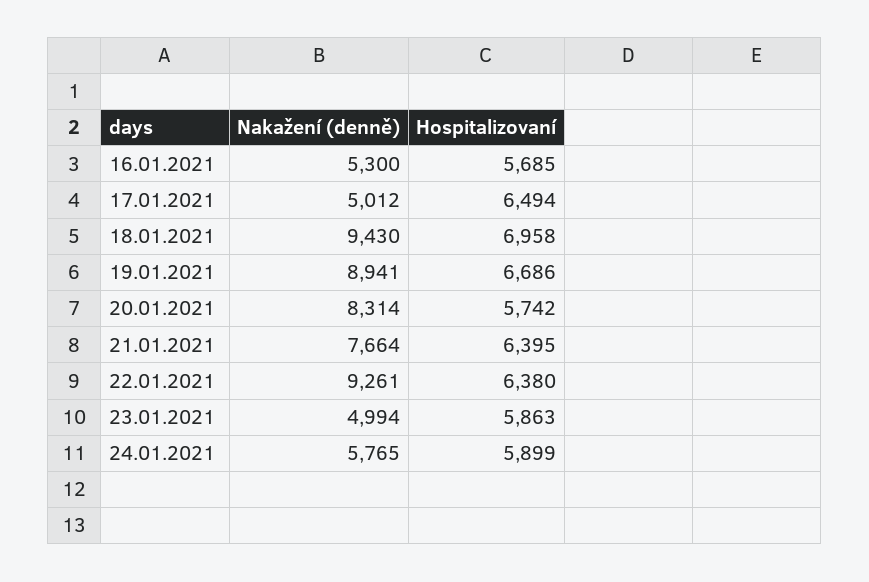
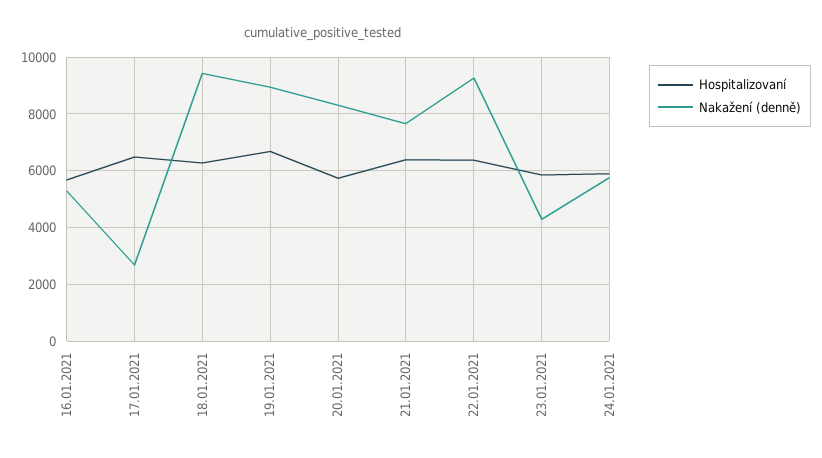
  {
    "Nakažení (denně)": {
      "16.01.2021": 5300,
-     "17.01.2021": 5012,
+     "17.01.2021": 2750,
      "18.01.2021": 9430,
      "19.01.2021": 8941,
      "20.01.2021": 8314,
      "21.01.2021": 7664,
      "22.01.2021": 9261,
-     "23.01.2021": 4994,
+     "23.01.2021": 4250,
      "24.01.2021": 5765
    },
    "Hospitalizovaní": {
      "16.01.2021": 5685,
      "17.01.2021": 6494,
-     "18.01.2021": 6958,
+     "18.01.2021": 6250,
      "19.01.2021": 6686,
      "20.01.2021": 5742,
      "21.01.2021": 6395,
      "22.01.2021": 6380,
      "23.01.2021": 5863,
      "24.01.2021": 5899
    }
  }

